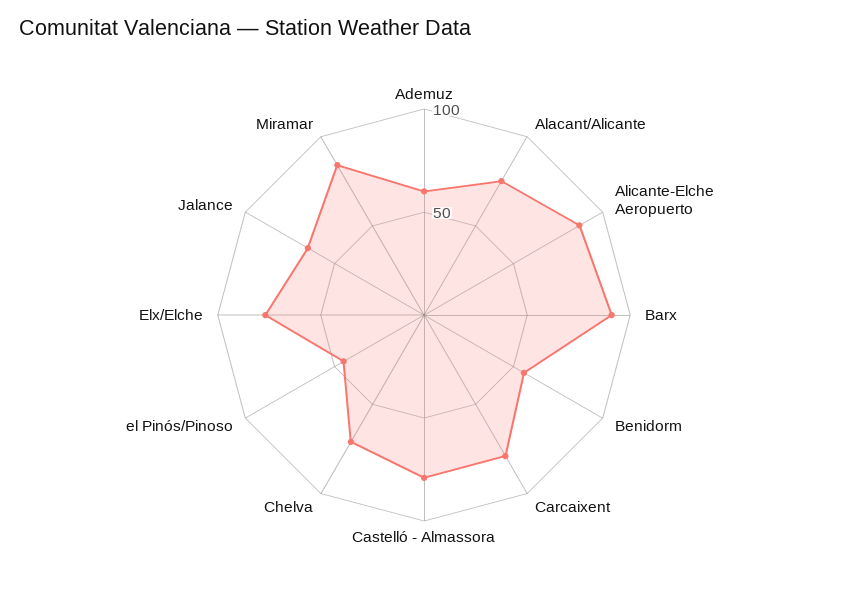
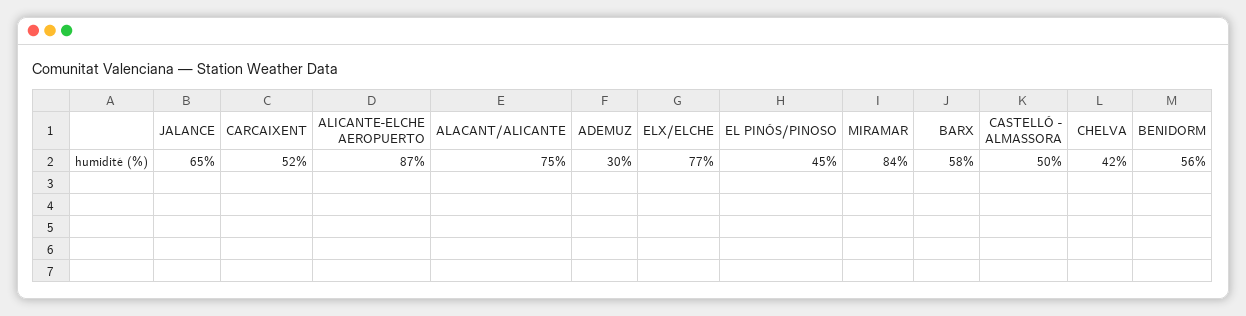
  {
-   "Ademuz": 60,
+   "Ademuz": 30,
    "Alacant/Alicante": 75,
    "Alicante-Elche Aeropuerto": 87,
-   "Barx": 90,
+   "Barx": 58,
    "Benidorm": 56,
-   "Carcaixent": 80,
+   "Carcaixent": 52,
-   "Castelló - Almassora": 80,
+   "Castelló - Almassora": 50,
-   "Chelva": 70,
+   "Chelva": 42,
    "el Pinós/Pinoso": 45,
    "Elx/Elche": 77,
    "Jalance": 65,
    "Miramar": 84
  }

